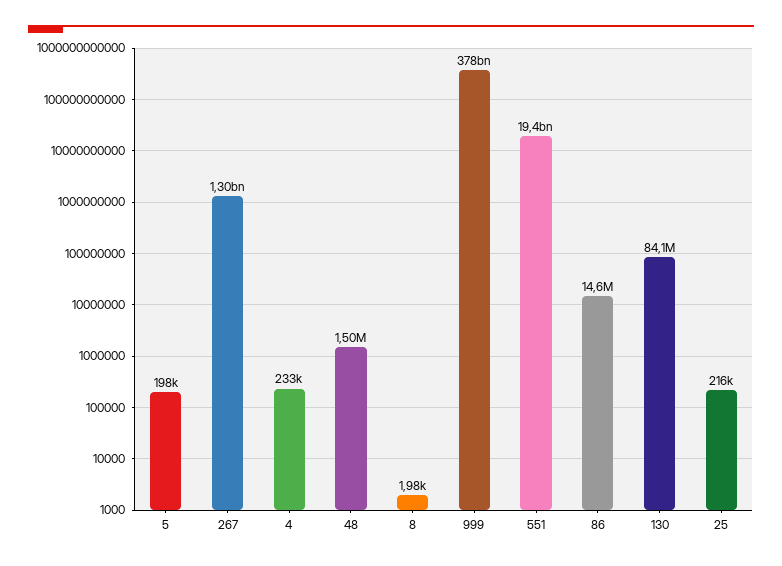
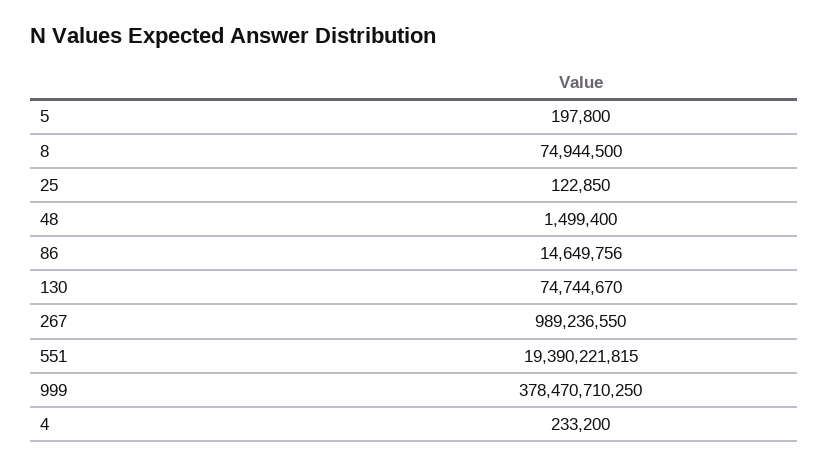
  {
    "5": 197800,
-   "267": 1300000000,
+   "267": 989236550,
    "4": 233200,
    "48": 1499400,
-   "8": 1980,
+   "8": 74944500,
    "999": 378470710250,
    "551": 19390221815,
    "86": 14649756,
-   "130": 84100000,
+   "130": 74744670,
-   "25": 216000
+   "25": 122850
  }

